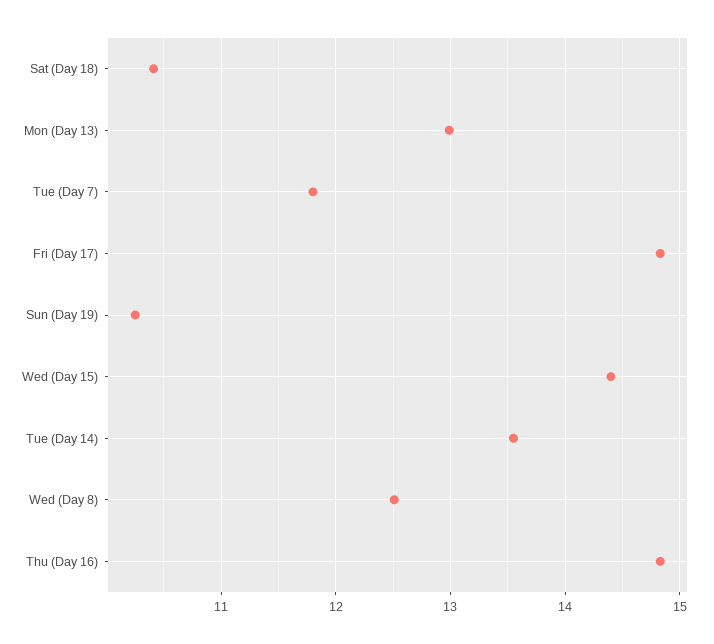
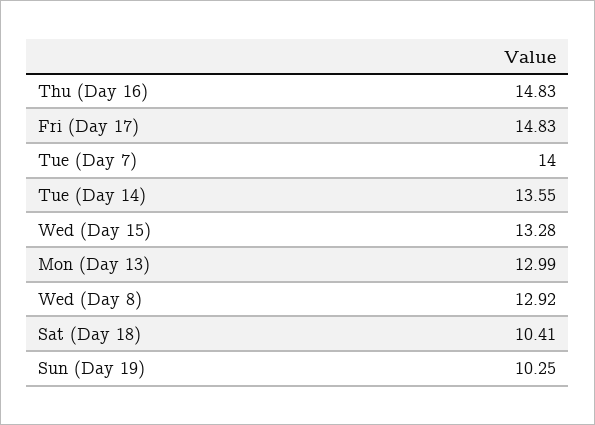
  {
    "Sat (Day 18)": 10.41,
    "Mon (Day 13)": 12.99,
-   "Tue (Day 7)": 11.8,
+   "Tue (Day 7)": 14,
    "Fri (Day 17)": 14.83,
    "Sun (Day 19)": 10.25,
-   "Wed (Day 15)": 14.4,
+   "Wed (Day 15)": 13.28,
    "Tue (Day 14)": 13.55,
-   "Wed (Day 8)": 12.5,
+   "Wed (Day 8)": 12.92,
    "Thu (Day 16)": 14.83
  }

